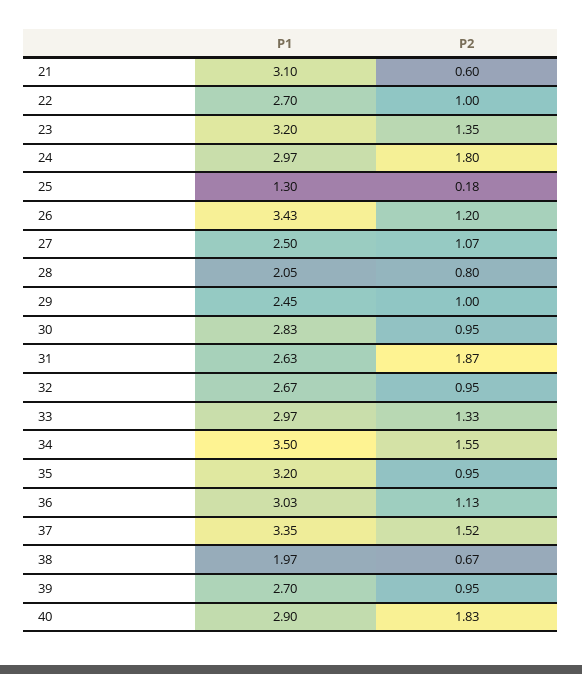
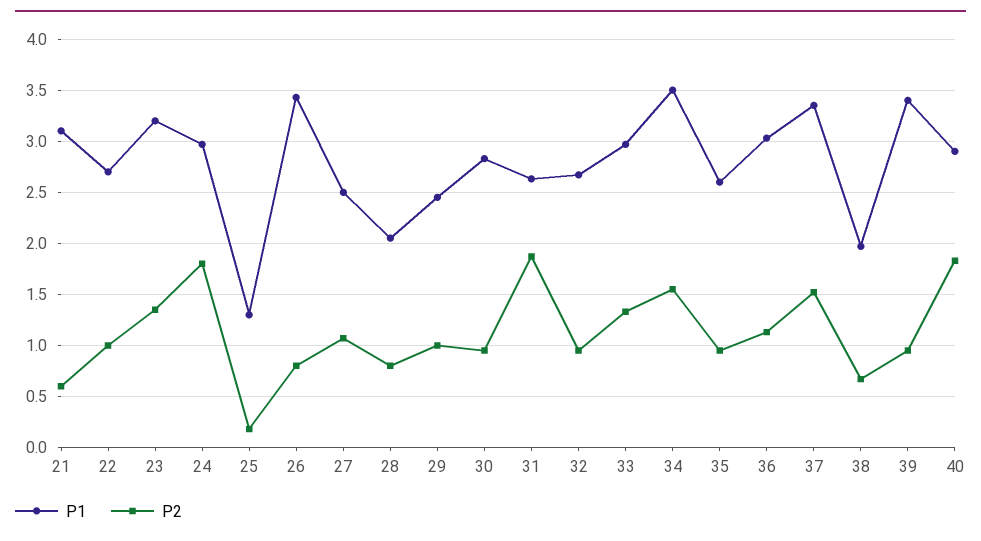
  {
    "P1": {
      "21": 3.1,
      "22": 2.7,
      "23": 3.2,
      "24": 2.97,
      "25": 1.3,
      "26": 3.43,
      "27": 2.5,
      "28": 2.05,
      "29": 2.45,
      "30": 2.83,
      "31": 2.63,
      "32": 2.67,
      "33": 2.97,
      "34": 3.5,
-     "35": 3.2,
+     "35": 2.6,
      "36": 3.03,
      "37": 3.35,
      "38": 1.97,
-     "39": 2.7,
+     "39": 3.4,
      "40": 2.9
    },
    "P2": {
      "21": 0.6,
      "22": 1,
      "23": 1.35,
      "24": 1.8,
      "25": 0.18,
-     "26": 1.2,
+     "26": 0.8,
      "27": 1.07,
      "28": 0.8,
      "29": 1,
      "30": 0.95,
      "31": 1.87,
      "32": 0.95,
      "33": 1.33,
      "34": 1.55,
      "35": 0.95,
      "36": 1.13,
      "37": 1.52,
      "38": 0.67,
      "39": 0.95,
      "40": 1.83
    }
  }

